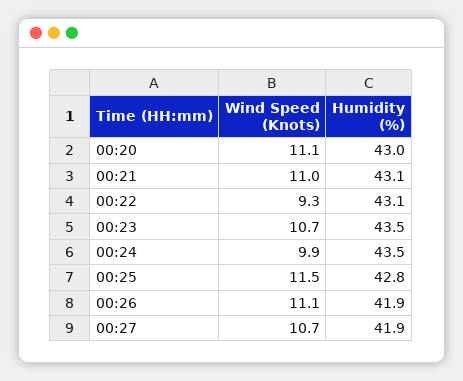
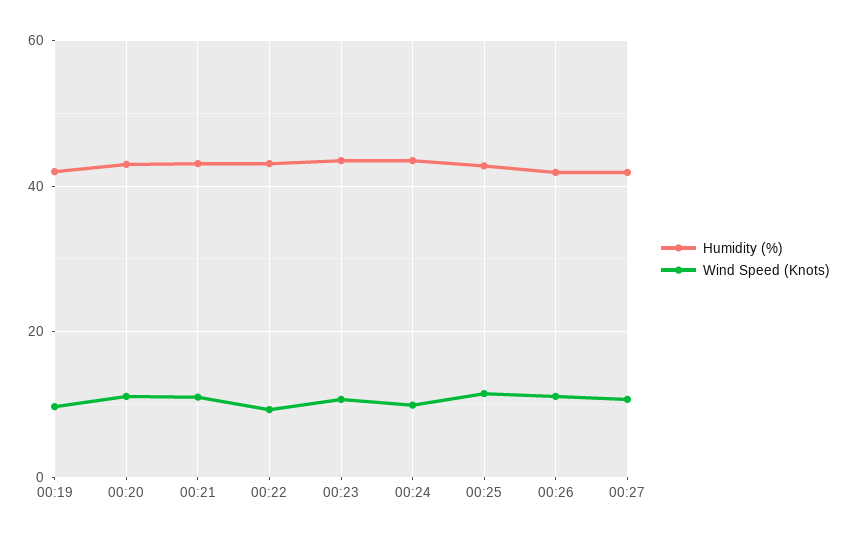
  {
    "Wind Speed (Knots)": {
      "00:20": 11.1,
      "00:21": 11,
      "00:22": 9.3,
      "00:23": 10.7,
      "00:24": 9.9,
      "00:25": 11.5,
      "00:26": 11.1,
-     "00:27": 10.7
+     "00:27": 10.7,
+     "00:19": 10
    },
    "Humidity (%)": {
      "00:20": 43,
      "00:21": 43.1,
      "00:22": 43.1,
      "00:23": 43.5,
      "00:24": 43.5,
      "00:25": 42.8,
      "00:26": 41.9,
-     "00:27": 41.9
+     "00:27": 41.9,
+     "00:19": 42
    }
  }

